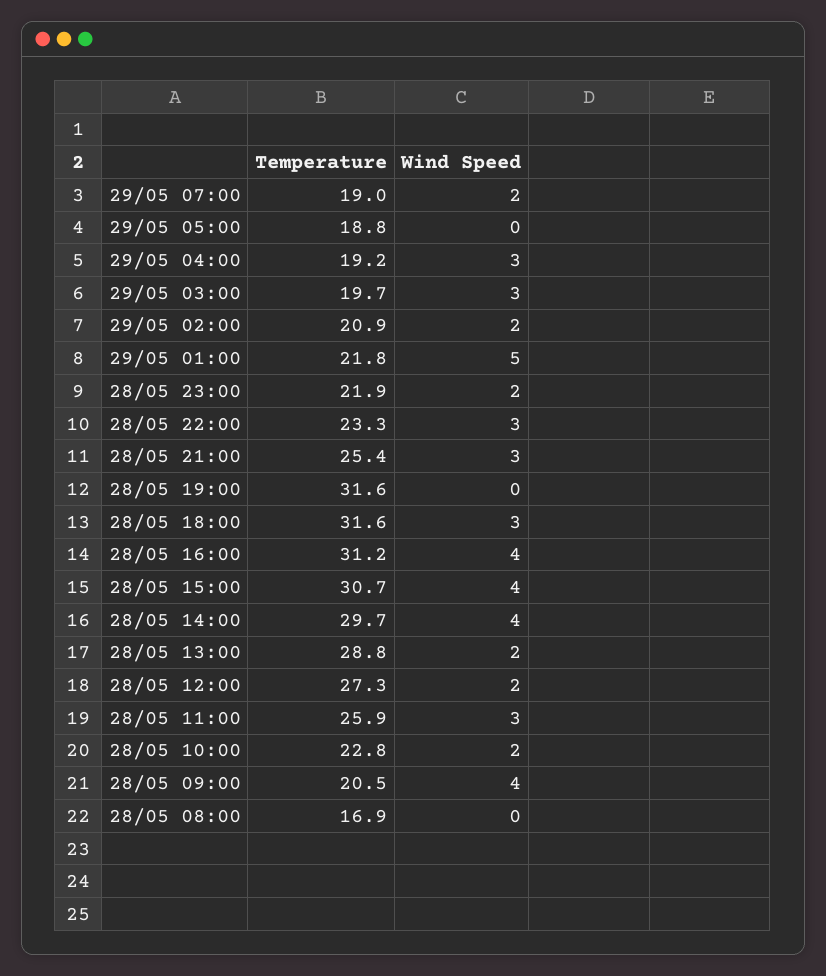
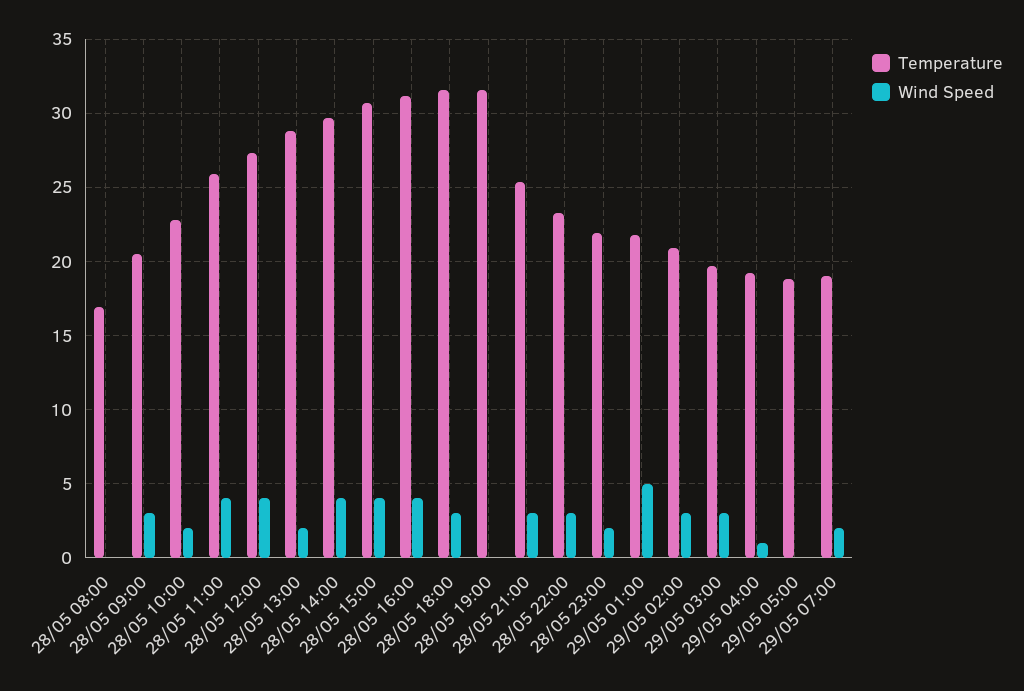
  {
    "Temperature": {
      "29/05 07:00": 19,
      "29/05 05:00": 18.8,
      "29/05 04:00": 19.2,
      "29/05 03:00": 19.7,
      "29/05 02:00": 20.9,
      "29/05 01:00": 21.8,
      "28/05 23:00": 21.9,
      "28/05 22:00": 23.3,
      "28/05 21:00": 25.4,
      "28/05 19:00": 31.6,
      "28/05 18:00": 31.6,
      "28/05 16:00": 31.2,
      "28/05 15:00": 30.7,
      "28/05 14:00": 29.7,
      "28/05 13:00": 28.8,
      "28/05 12:00": 27.3,
      "28/05 11:00": 25.9,
      "28/05 10:00": 22.8,
      "28/05 09:00": 20.5,
      "28/05 08:00": 16.9
    },
    "Wind Speed": {
      "29/05 07:00": 2,
      "29/05 05:00": 0,
-     "29/05 04:00": 3,
+     "29/05 04:00": 1,
      "29/05 03:00": 3,
-     "29/05 02:00": 2,
+     "29/05 02:00": 3,
      "29/05 01:00": 5,
      "28/05 23:00": 2,
      "28/05 22:00": 3,
      "28/05 21:00": 3,
      "28/05 19:00": 0,
      "28/05 18:00": 3,
      "28/05 16:00": 4,
      "28/05 15:00": 4,
      "28/05 14:00": 4,
      "28/05 13:00": 2,
-     "28/05 12:00": 2,
+     "28/05 12:00": 4,
-     "28/05 11:00": 3,
+     "28/05 11:00": 4,
      "28/05 10:00": 2,
-     "28/05 09:00": 4,
+     "28/05 09:00": 3,
      "28/05 08:00": 0
    }
  }

